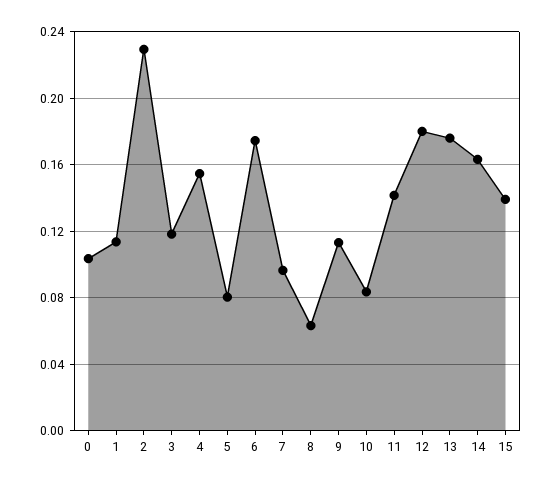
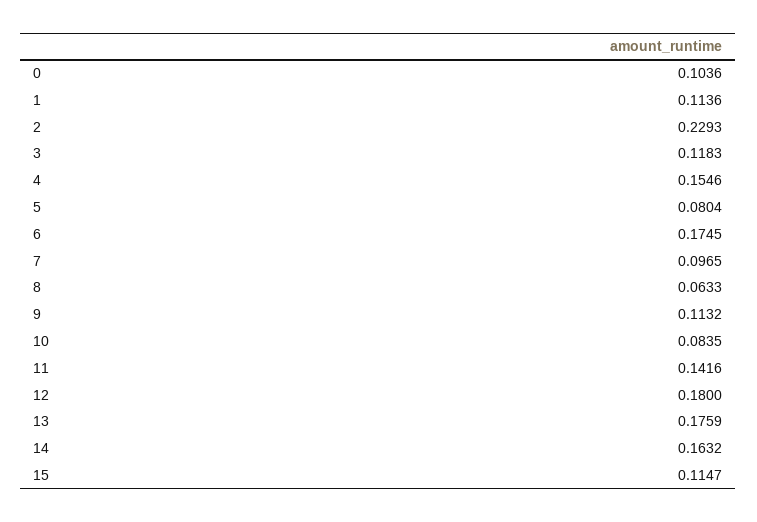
  {
    "0": 0.1036,
    "1": 0.1136,
    "2": 0.2293,
    "3": 0.1183,
    "4": 0.1546,
    "5": 0.0804,
    "6": 0.1745,
    "7": 0.0965,
    "8": 0.0633,
    "9": 0.1132,
    "10": 0.0835,
    "11": 0.1416,
    "12": 0.18,
    "13": 0.1759,
    "14": 0.1632,
-   "15": 0.14
+   "15": 0.1147
  }

